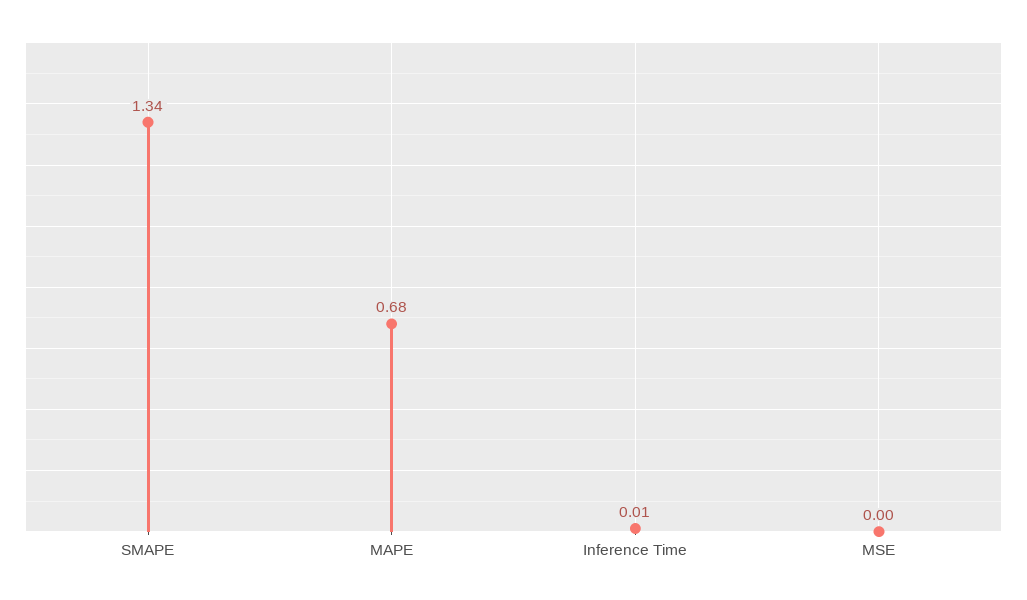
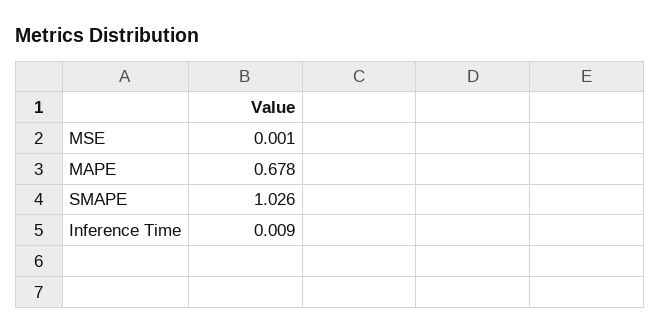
  {
-   "SMAPE": 1.34,
+   "SMAPE": 1.026,
    "MAPE": 0.678,
    "Inference Time": 0.009,
    "MSE": 0.001
  }

